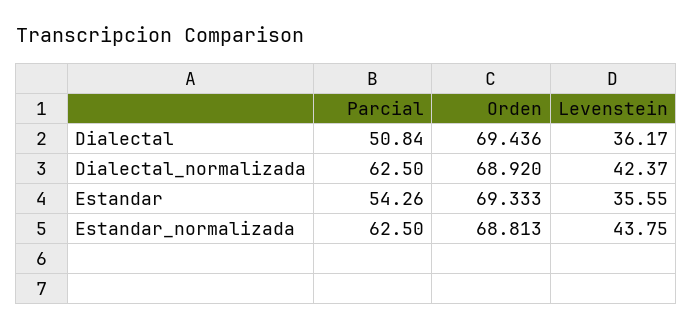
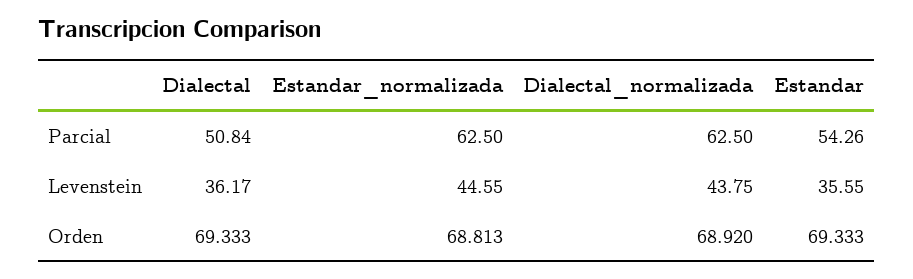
  {
    "Parcial": {
      "Dialectal": 50.84,
      "Dialectal_normalizada": 62.5,
      "Estandar": 54.26,
      "Estandar_normalizada": 62.5
    },
    "Orden": {
-     "Dialectal": 69.436,
+     "Dialectal": 69.333,
      "Dialectal_normalizada": 68.92,
      "Estandar": 69.333,
      "Estandar_normalizada": 68.813
    },
    "Levenstein": {
      "Dialectal": 36.17,
-     "Dialectal_normalizada": 42.37,
+     "Dialectal_normalizada": 43.75,
      "Estandar": 35.55,
-     "Estandar_normalizada": 43.75
+     "Estandar_normalizada": 44.55
    }
  }

